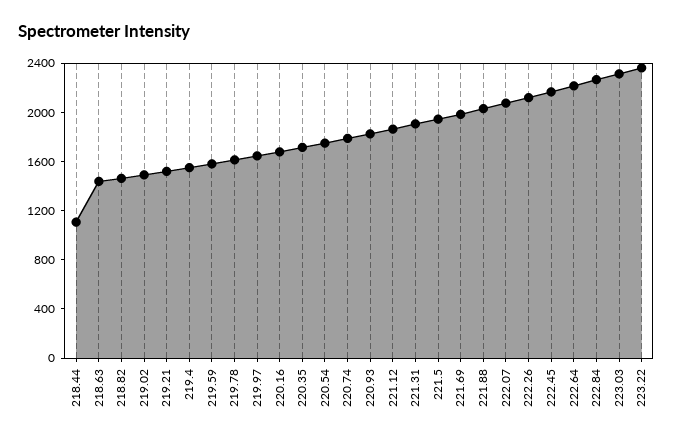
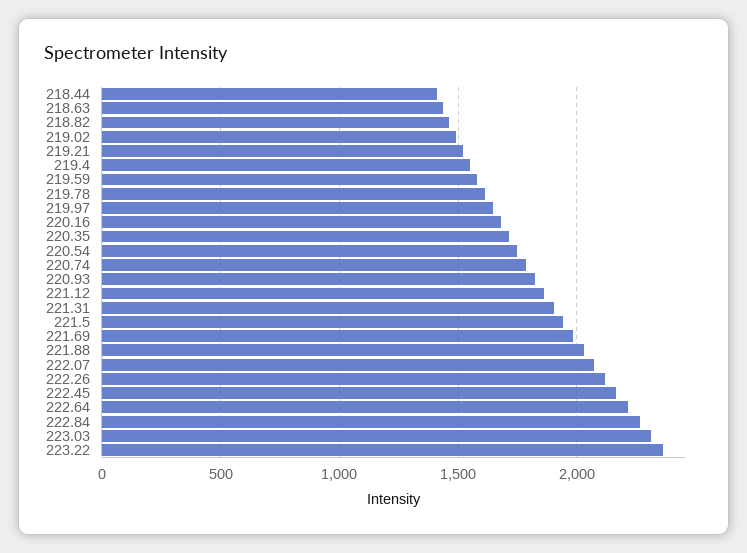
  {
-   "218.44": 1100,
+   "218.44": 1400,
    "218.63": 1450,
    "218.82": 1450,
    "219.02": 1500,
    "219.21": 1500,
    "219.4": 1550,
    "219.59": 1600,
    "219.78": 1600,
    "219.97": 1650,
    "220.16": 1700,
    "220.35": 1700,
    "220.54": 1750,
    "220.74": 1800,
    "220.93": 1800,
    "221.12": 1850,
    "221.31": 1900,
    "221.5": 1950,
    "221.69": 2000,
    "221.88": 2050,
    "222.07": 2050,
    "222.26": 2100,
    "222.45": 2150,
    "222.64": 2200,
    "222.84": 2250,
    "223.03": 2300,
    "223.22": 2350
  }

